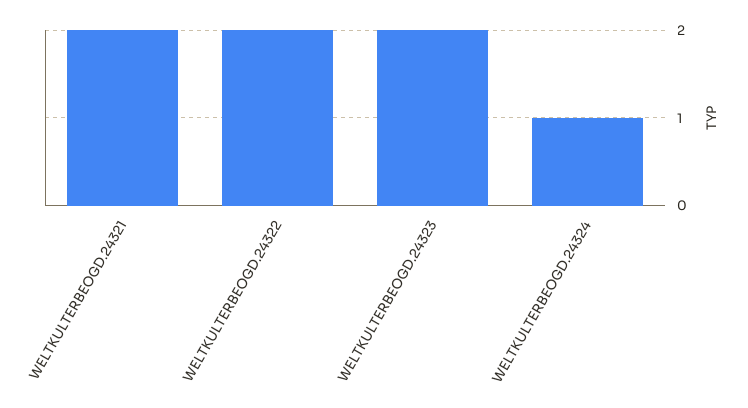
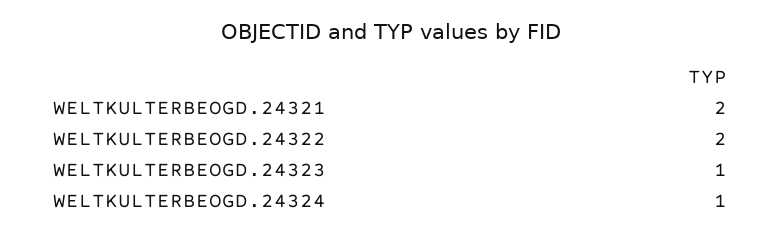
  {
    "WELTKULTERBEOGD.24321": 2,
    "WELTKULTERBEOGD.24322": 2,
-   "WELTKULTERBEOGD.24323": 2,
+   "WELTKULTERBEOGD.24323": 1,
    "WELTKULTERBEOGD.24324": 1
  }

